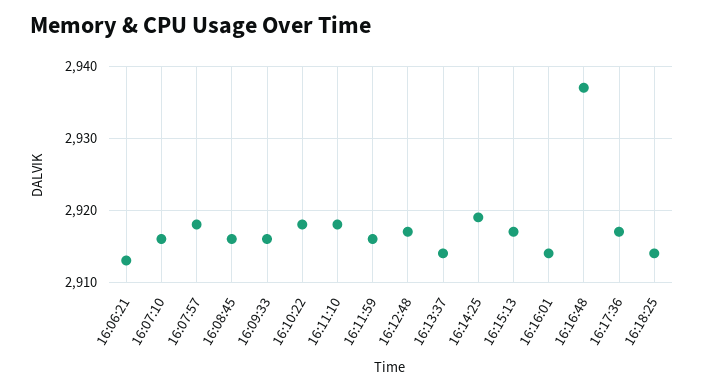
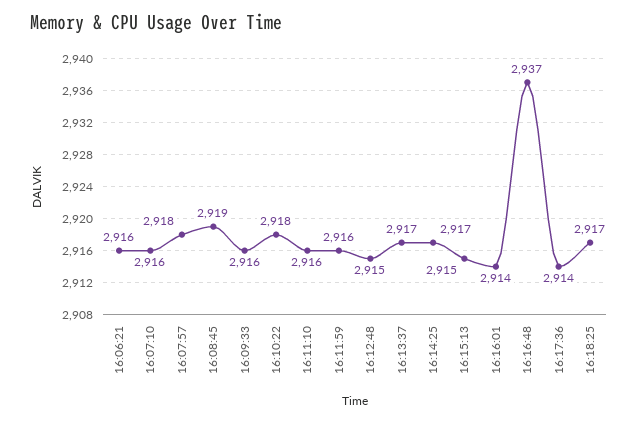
  {
-   "16:06:21": 2913,
+   "16:06:21": 2916,
    "16:07:10": 2916,
    "16:07:57": 2918,
-   "16:08:45": 2916,
+   "16:08:45": 2919,
    "16:09:33": 2916,
    "16:10:22": 2918,
-   "16:11:10": 2918,
+   "16:11:10": 2916,
    "16:11:59": 2916,
-   "16:12:48": 2917,
+   "16:12:48": 2915,
-   "16:13:37": 2914,
+   "16:13:37": 2917,
-   "16:14:25": 2919,
+   "16:14:25": 2917,
-   "16:15:13": 2917,
+   "16:15:13": 2915,
    "16:16:01": 2914,
    "16:16:48": 2937,
-   "16:17:36": 2917,
+   "16:17:36": 2914,
-   "16:18:25": 2914
+   "16:18:25": 2917
  }

